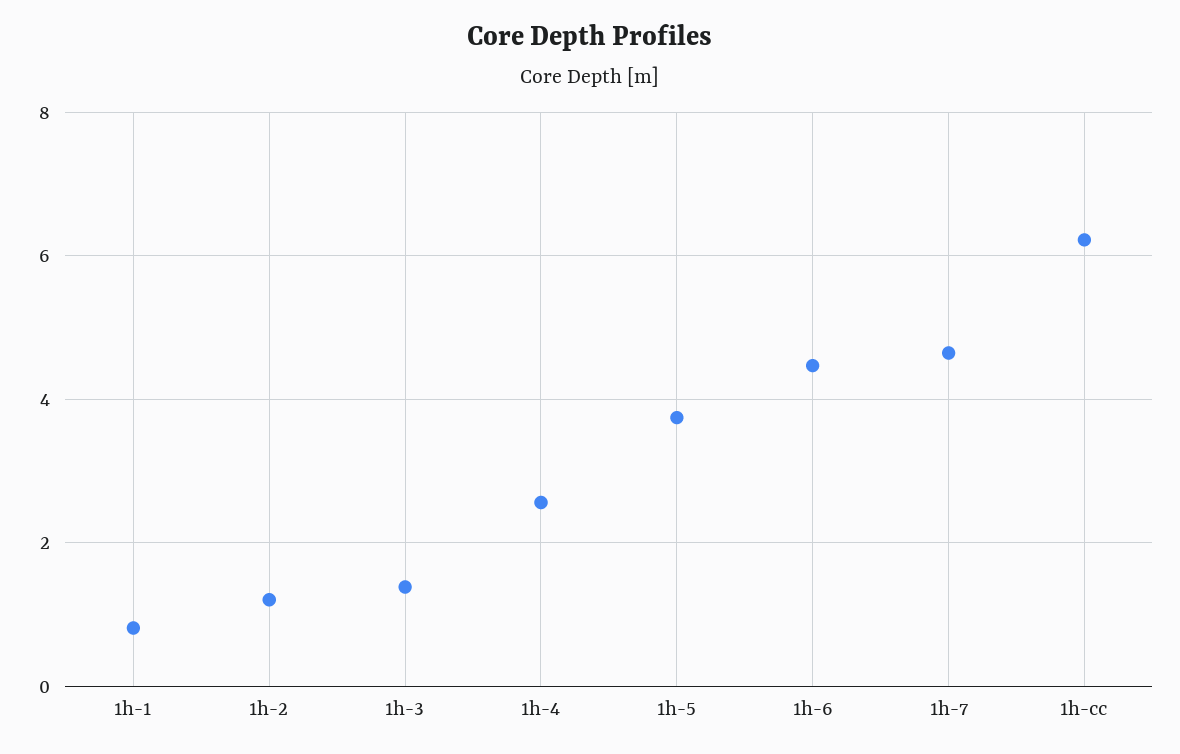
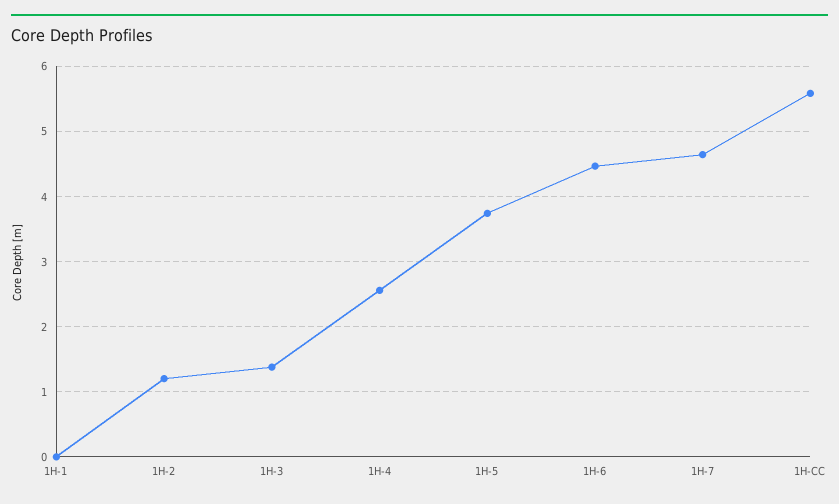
  {
-   "1h-1": 0.8,
+   "1h-1": 0,
    "1h-2": 1.2,
    "1h-3": 1.4,
    "1h-4": 2.6,
    "1h-5": 3.7,
    "1h-6": 4.5,
    "1h-7": 4.6,
-   "1h-cc": 6.2
+   "1h-cc": 5.6
  }

